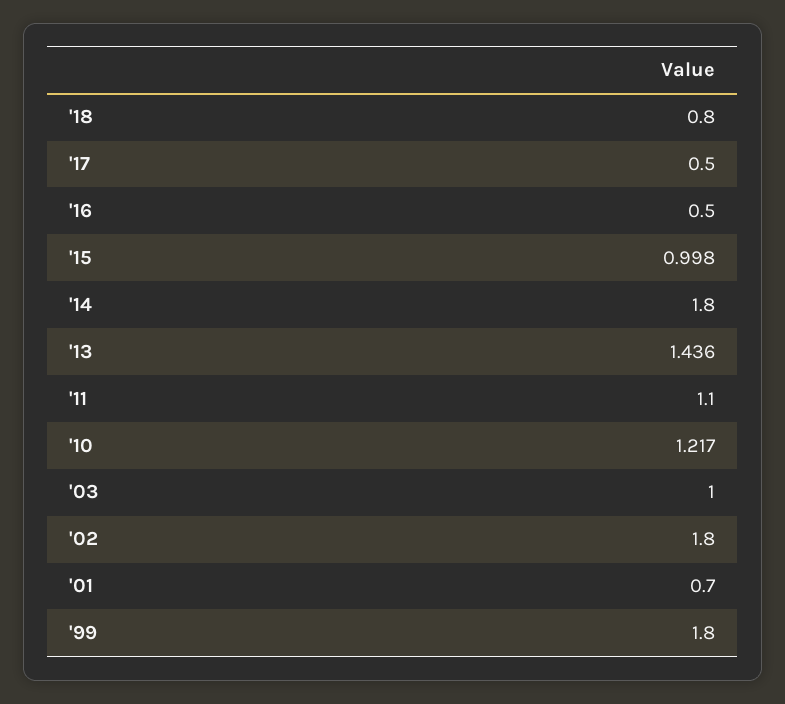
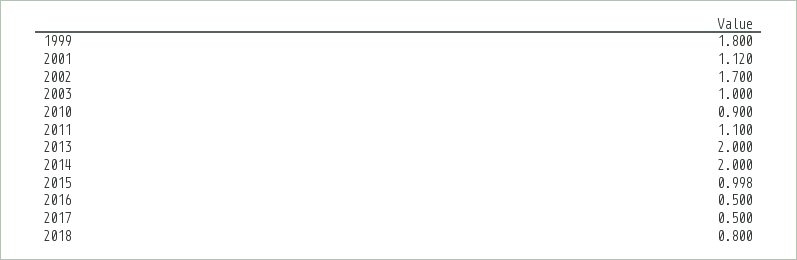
  {
    "'18": 0.8,
    "'17": 0.5,
    "'16": 0.5,
    "'15": 0.998,
-   "'14": 1.8,
+   "'14": 2,
-   "'13": 1.436,
+   "'13": 2,
    "'11": 1.1,
-   "'10": 1.217,
+   "'10": 0.9,
    "'03": 1,
-   "'02": 1.8,
+   "'02": 1.7,
-   "'01": 0.7,
+   "'01": 1.12,
    "'99": 1.8
  }

